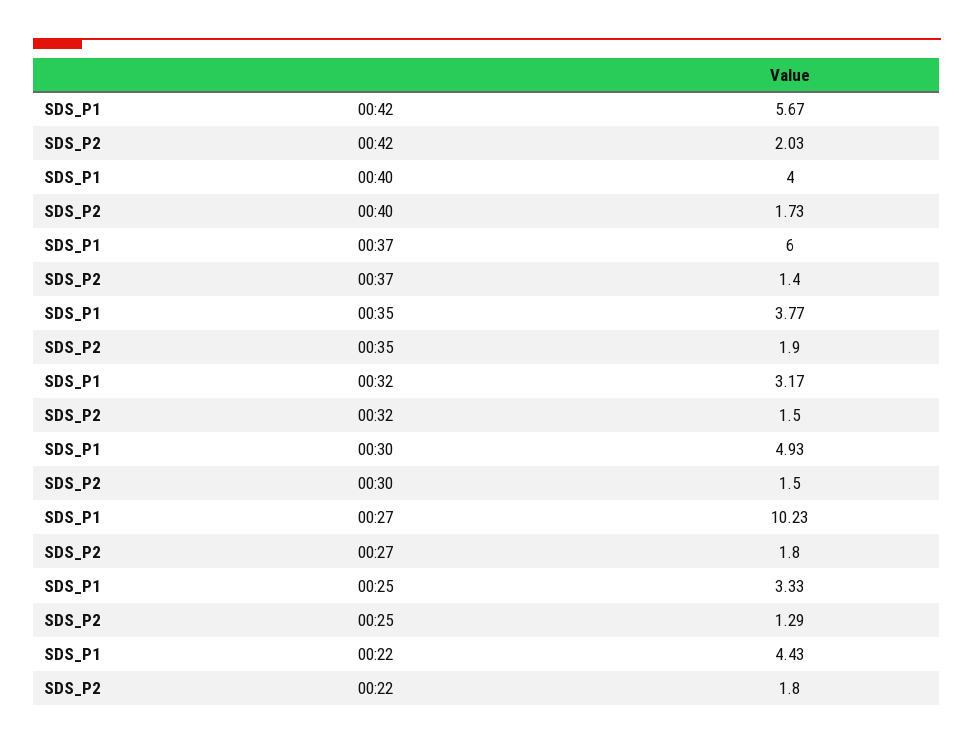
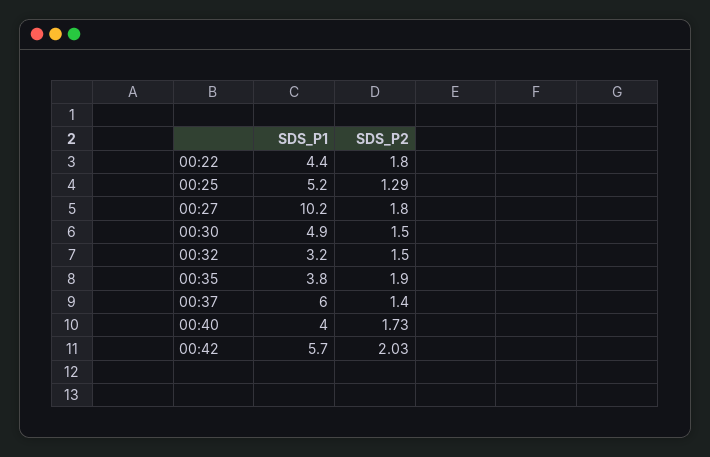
  {
    "SDS_P1": {
      "00:42": 5.67,
      "00:40": 4,
      "00:37": 6,
      "00:35": 3.77,
      "00:32": 3.17,
      "00:30": 4.93,
      "00:27": 10.23,
-     "00:25": 3.33,
+     "00:25": 5.2,
      "00:22": 4.43
    },
    "SDS_P2": {
      "00:42": 2.03,
      "00:40": 1.73,
      "00:37": 1.4,
      "00:35": 1.9,
      "00:32": 1.5,
      "00:30": 1.5,
      "00:27": 1.8,
      "00:25": 1.29,
      "00:22": 1.8
    }
  }

